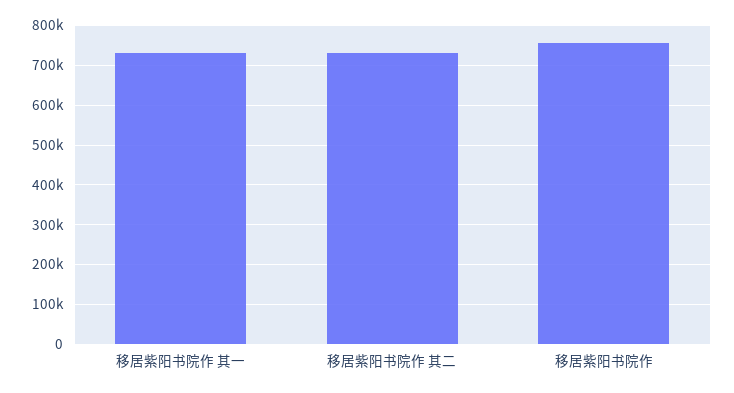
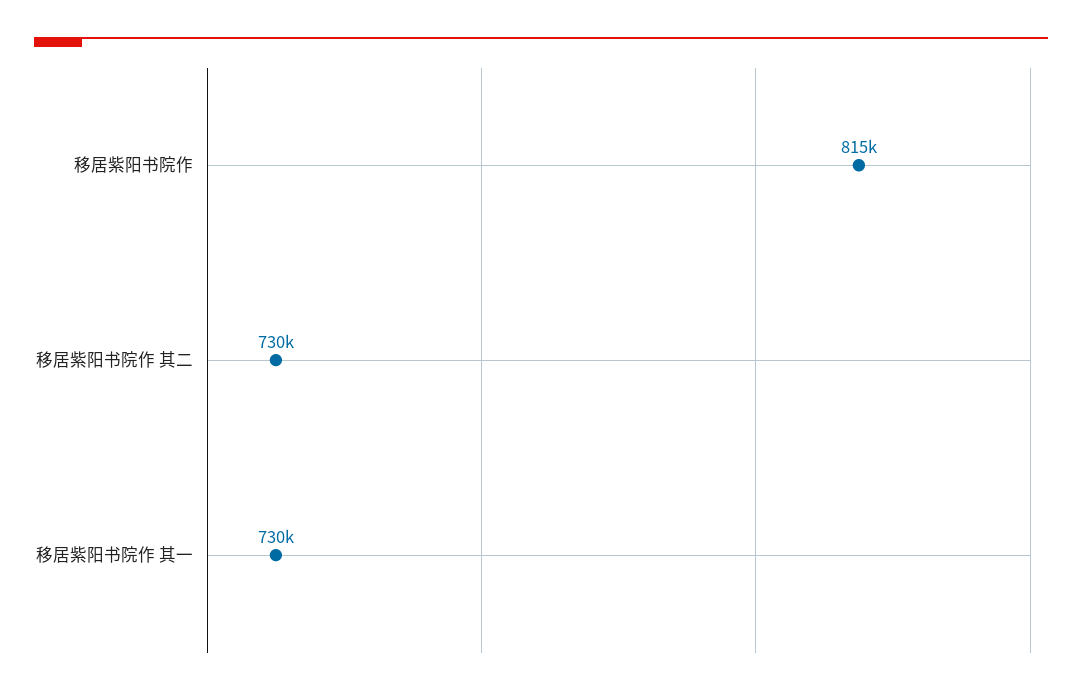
  {
    "移居紫阳书院作 其一": 730000,
    "移居紫阳书院作 其二": 730000,
-   "移居紫阳书院作": 760000
+   "移居紫阳书院作": 815000
  }

